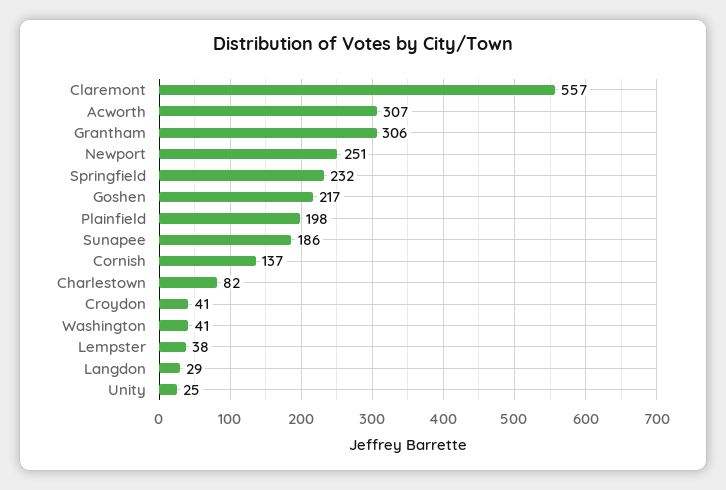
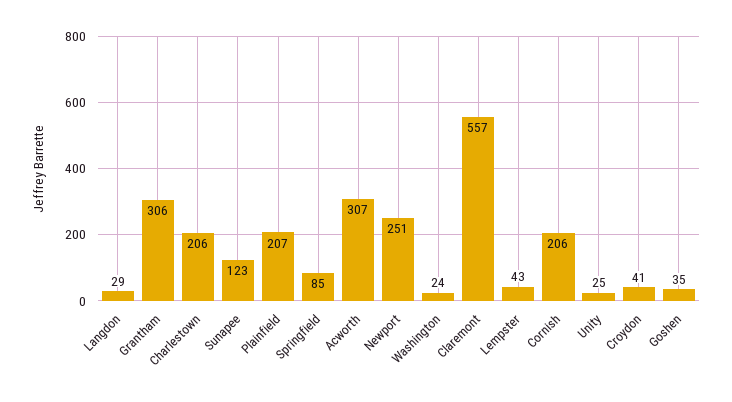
  {
    "Claremont": 557,
    "Acworth": 307,
    "Grantham": 306,
    "Newport": 251,
-   "Springfield": 232,
+   "Springfield": 85,
-   "Goshen": 217,
+   "Goshen": 35,
-   "Plainfield": 198,
+   "Plainfield": 207,
-   "Sunapee": 186,
+   "Sunapee": 123,
-   "Cornish": 137,
+   "Cornish": 206,
-   "Charlestown": 82,
+   "Charlestown": 206,
    "Croydon": 41,
-   "Washington": 41,
+   "Washington": 24,
-   "Lempster": 38,
+   "Lempster": 43,
    "Langdon": 29,
    "Unity": 25
  }

